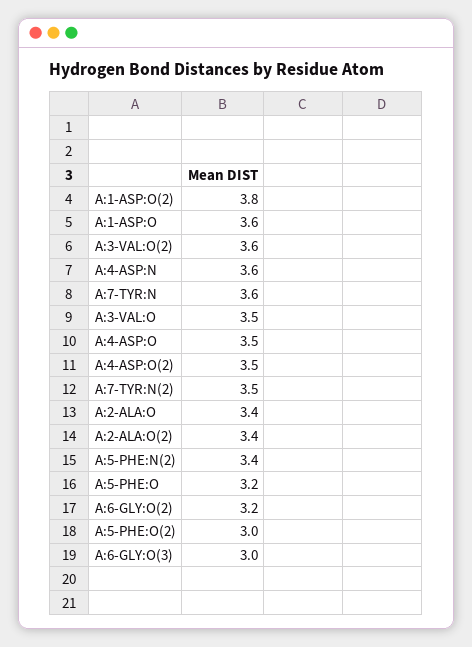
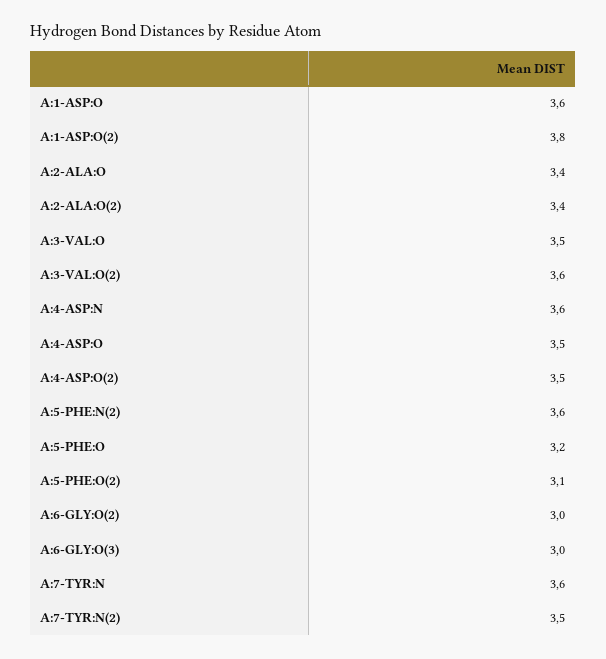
  {
    "A:1-ASP:O(2)": 3.8,
    "A:1-ASP:O": 3.6,
    "A:3-VAL:O(2)": 3.6,
    "A:4-ASP:N": 3.6,
    "A:7-TYR:N": 3.6,
    "A:3-VAL:O": 3.5,
    "A:4-ASP:O": 3.5,
    "A:4-ASP:O(2)": 3.5,
    "A:7-TYR:N(2)": 3.5,
    "A:2-ALA:O": 3.4,
    "A:2-ALA:O(2)": 3.4,
-   "A:5-PHE:N(2)": 3.4,
+   "A:5-PHE:N(2)": 3.6,
    "A:5-PHE:O": 3.2,
-   "A:6-GLY:O(2)": 3.2,
+   "A:6-GLY:O(2)": 3,
-   "A:5-PHE:O(2)": 3,
+   "A:5-PHE:O(2)": 3.1,
    "A:6-GLY:O(3)": 3
  }

